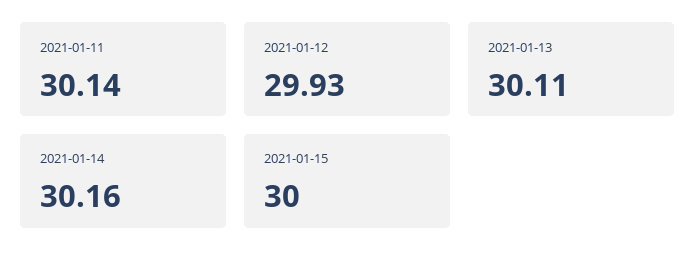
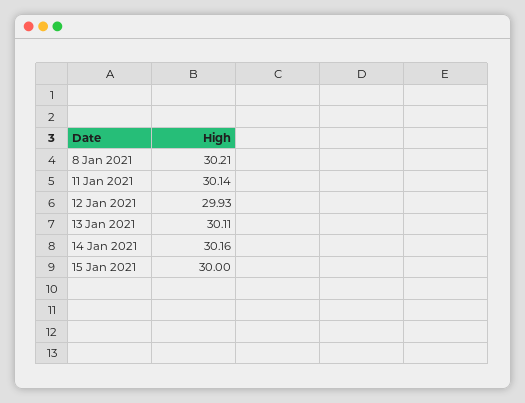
  {
    "2021-01-11": 30.14,
    "2021-01-12": 29.93,
    "2021-01-13": 30.11,
    "2021-01-14": 30.16,
-   "2021-01-15": 30
+   "2021-01-15": 30,
+   "8 Jan 2021": 30.21
  }

